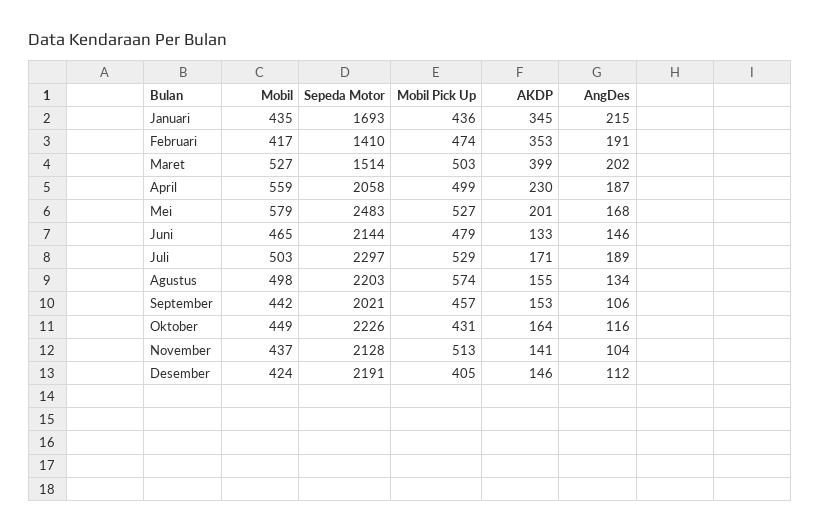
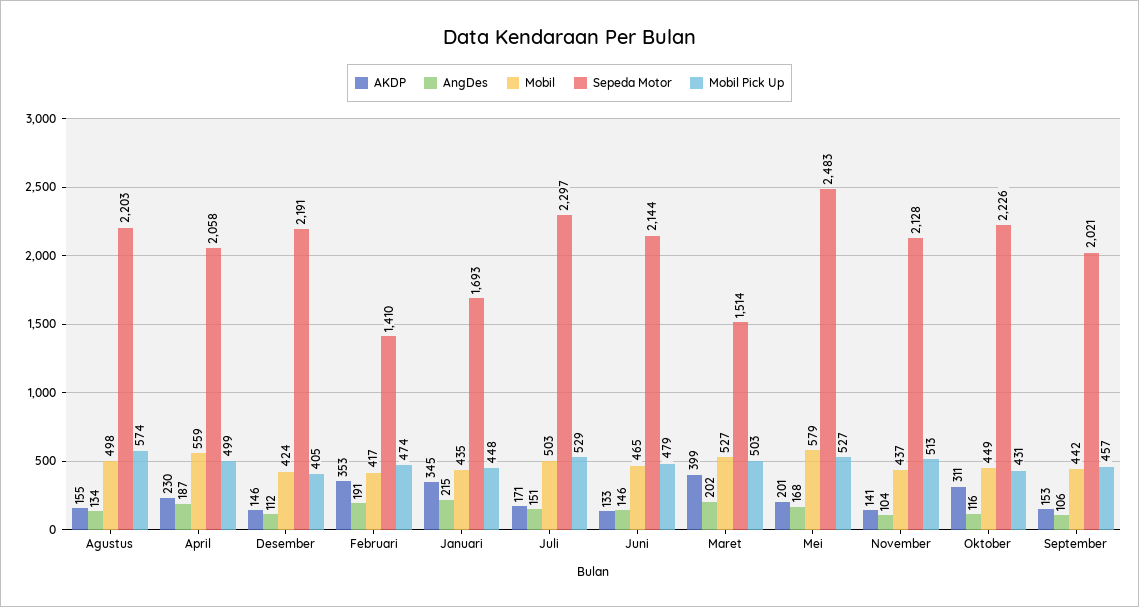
  {
    "Mobil": {
      "Januari": 435,
      "Februari": 417,
      "Maret": 527,
      "April": 559,
      "Mei": 579,
      "Juni": 465,
      "Juli": 503,
      "Agustus": 498,
      "September": 442,
      "Oktober": 449,
      "November": 437,
      "Desember": 424
    },
    "Sepeda Motor": {
      "Januari": 1693,
      "Februari": 1410,
      "Maret": 1514,
      "April": 2058,
      "Mei": 2483,
      "Juni": 2144,
      "Juli": 2297,
      "Agustus": 2203,
      "September": 2021,
      "Oktober": 2226,
      "November": 2128,
      "Desember": 2191
    },
    "Mobil Pick Up": {
-     "Januari": 436,
+     "Januari": 448,
      "Februari": 474,
      "Maret": 503,
      "April": 499,
      "Mei": 527,
      "Juni": 479,
      "Juli": 529,
      "Agustus": 574,
      "September": 457,
      "Oktober": 431,
      "November": 513,
      "Desember": 405
    },
    "AKDP": {
      "Januari": 345,
      "Februari": 353,
      "Maret": 399,
      "April": 230,
      "Mei": 201,
      "Juni": 133,
      "Juli": 171,
      "Agustus": 155,
      "September": 153,
-     "Oktober": 164,
+     "Oktober": 311,
      "November": 141,
      "Desember": 146
    },
    "AngDes": {
      "Januari": 215,
      "Februari": 191,
      "Maret": 202,
      "April": 187,
      "Mei": 168,
      "Juni": 146,
-     "Juli": 189,
+     "Juli": 151,
      "Agustus": 134,
      "September": 106,
      "Oktober": 116,
      "November": 104,
      "Desember": 112
    }
  }

